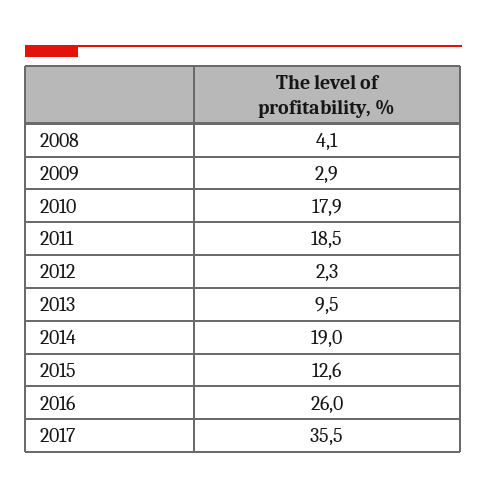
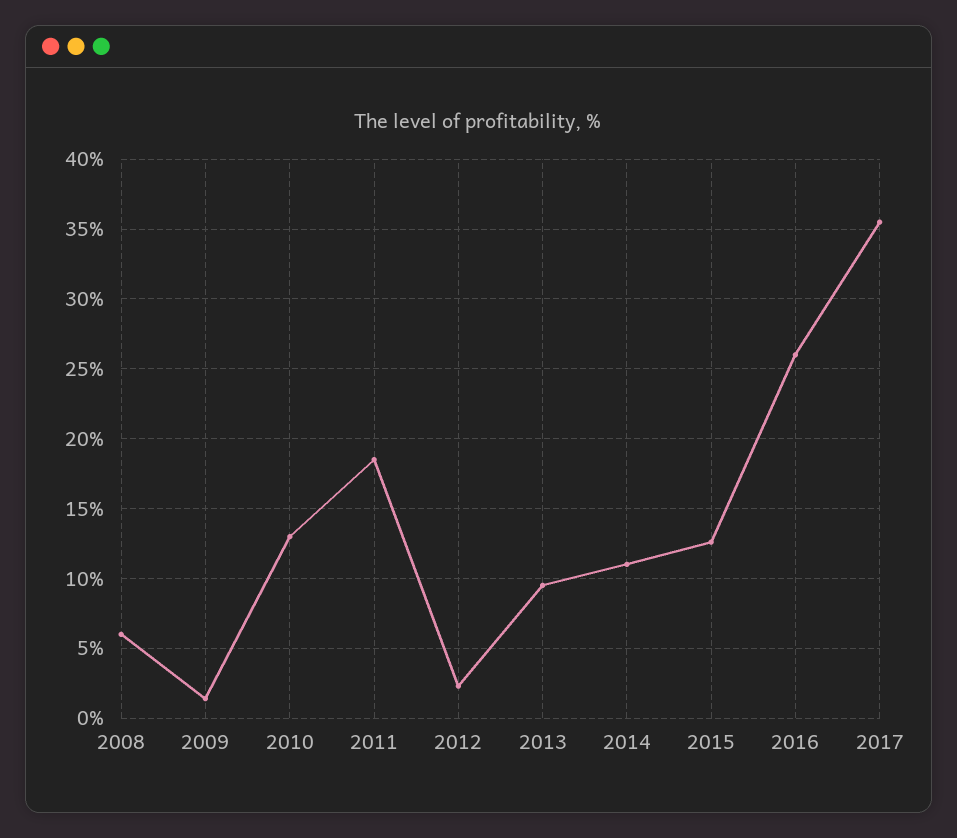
  {
-   "2008": 4.1,
+   "2008": 6,
-   "2009": 2.9,
+   "2009": 1.5,
-   "2010": 17.9,
+   "2010": 13,
    "2011": 18.5,
    "2012": 2.3,
    "2013": 9.5,
-   "2014": 19,
+   "2014": 11,
    "2015": 12.6,
    "2016": 26,
    "2017": 35.5
  }

